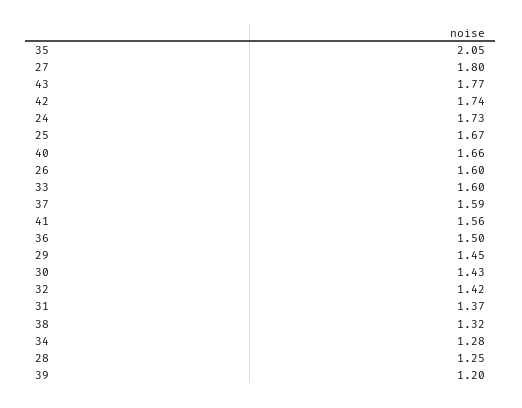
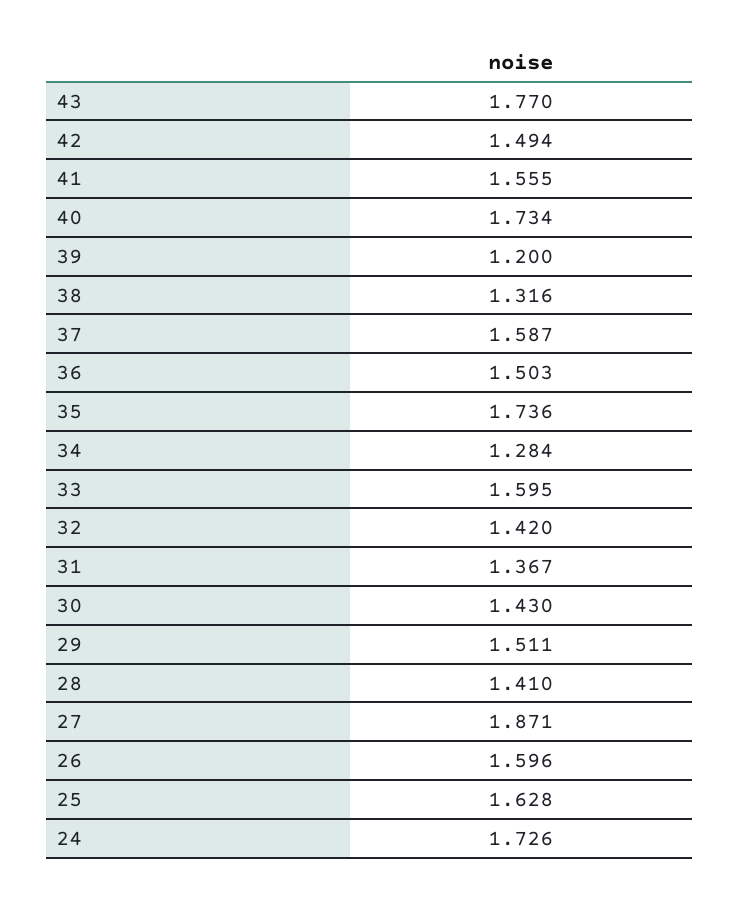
  {
-   "35": 2.05,
+   "35": 1.736,
-   "27": 1.8,
+   "27": 1.871,
    "43": 1.77,
-   "42": 1.74,
+   "42": 1.494,
    "24": 1.726,
-   "25": 1.67,
+   "25": 1.628,
-   "40": 1.66,
+   "40": 1.734,
    "26": 1.596,
    "33": 1.595,
    "37": 1.587,
    "41": 1.555,
    "36": 1.503,
-   "29": 1.45,
+   "29": 1.511,
    "30": 1.43,
    "32": 1.42,
    "31": 1.367,
    "38": 1.316,
    "34": 1.284,
-   "28": 1.25,
+   "28": 1.41,
    "39": 1.2
  }

